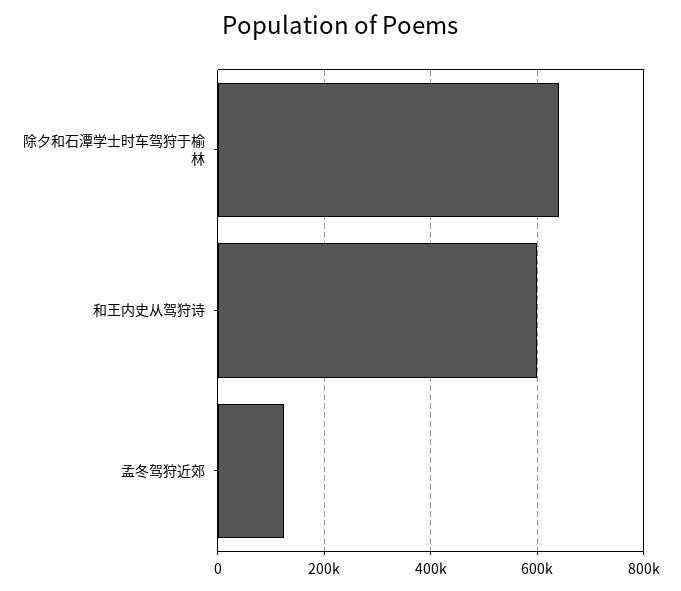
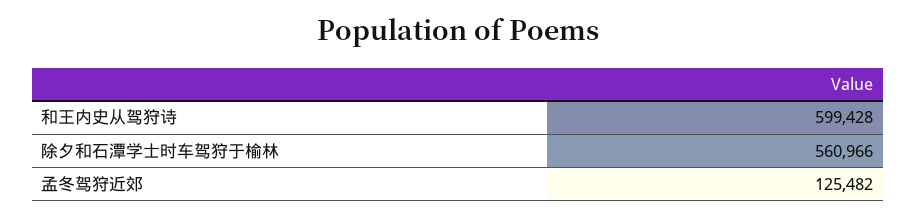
  {
-   "除夕和石潭学士时车驾狩于榆林": 640000,
+   "除夕和石潭学士时车驾狩于榆林": 560966,
    "和王内史从驾狩诗": 599428,
    "孟冬驾狩近郊": 125482
  }

